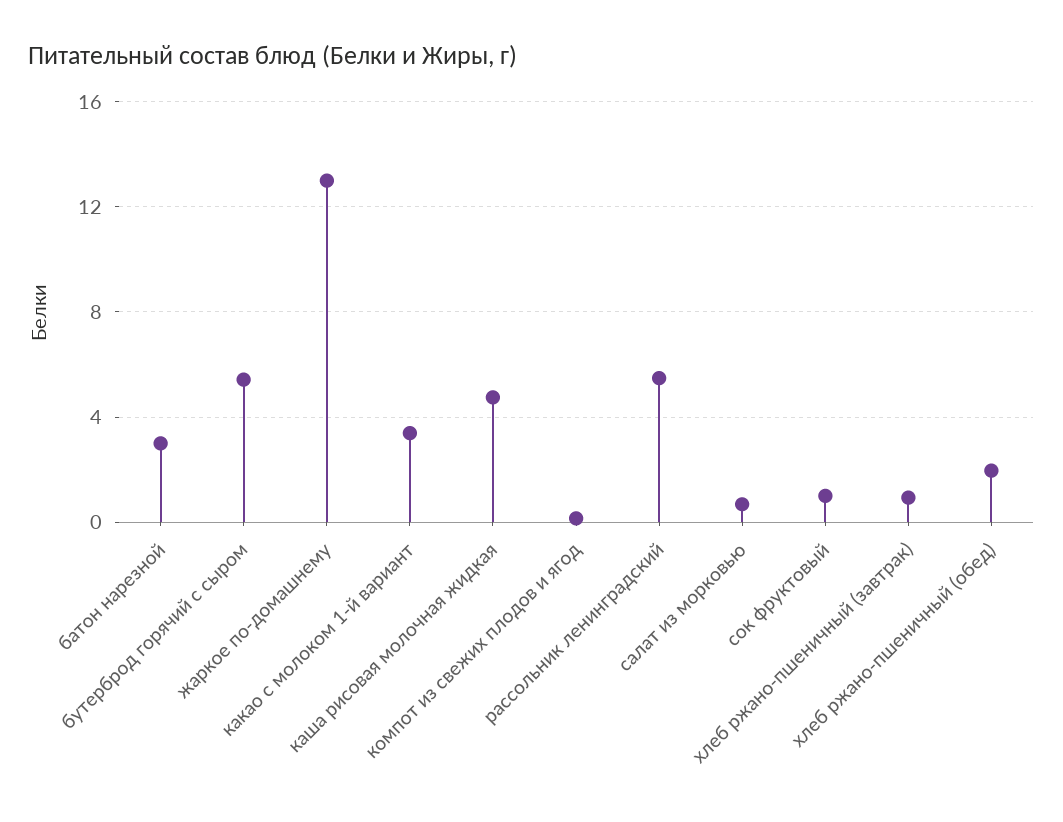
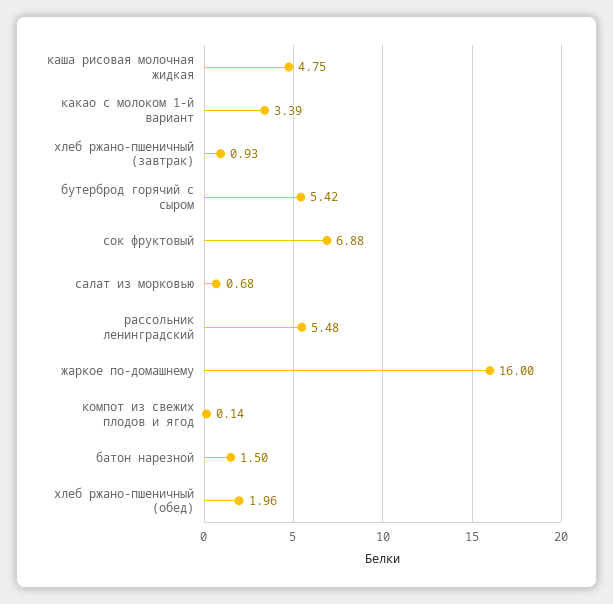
  {
-   "батон нарезной": 3,
+   "батон нарезной": 1.5,
    "бутерброд горячий с сыром": 5.42,
-   "жаркое по-домашнему": 13,
+   "жаркое по-домашнему": 16,
    "какао с молоком 1-й вариант": 3.39,
    "каша рисовая молочная жидкая": 4.75,
    "компот из свежих плодов и ягод": 0.14,
    "рассольник ленинградский": 5.48,
    "салат из морковью": 0.68,
-   "сок фруктовый": 1,
+   "сок фруктовый": 6.88,
    "хлеб ржано-пшеничный (завтрак)": 0.93,
    "хлеб ржано-пшеничный (обед)": 1.96
  }

